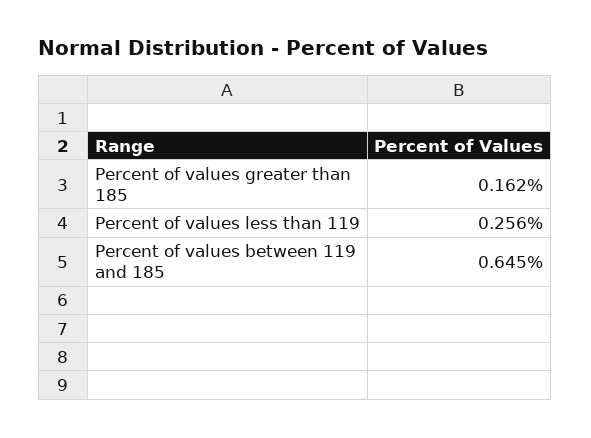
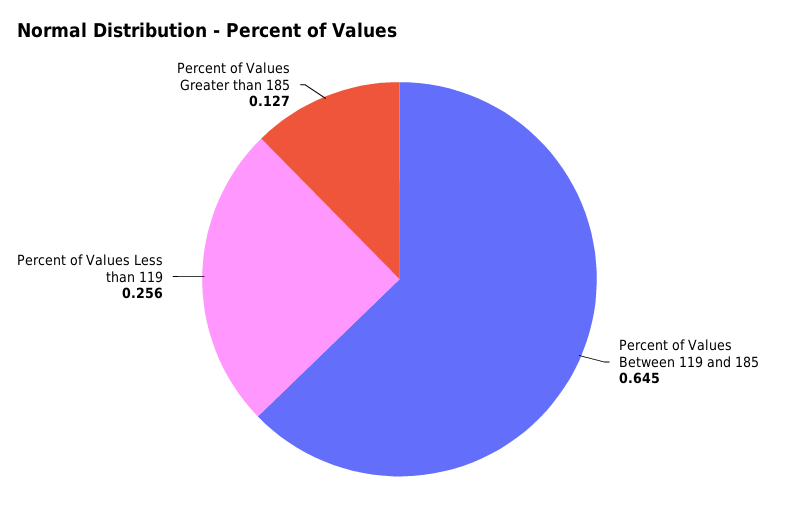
  {
-   "Percent of values greater than 185": 0.162,
+   "Percent of values greater than 185": 0.127,
    "Percent of values less than 119": 0.256,
    "Percent of values between 119 and 185": 0.645
  }

